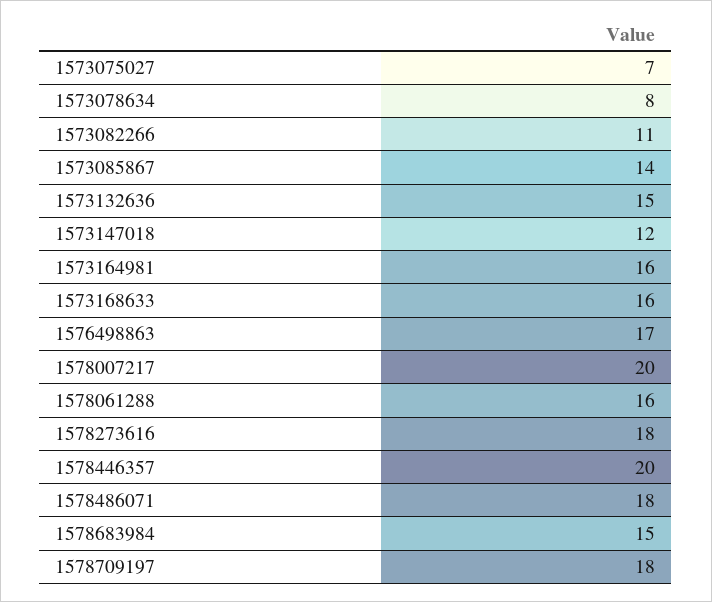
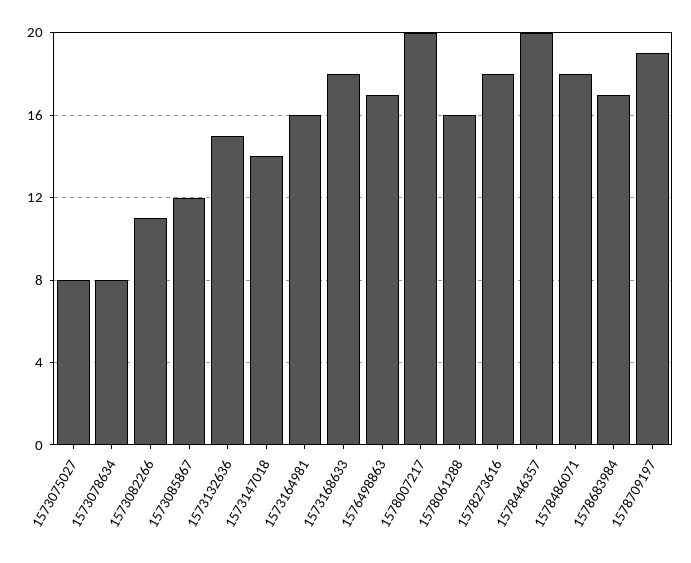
  {
-   "1573075027": 7,
+   "1573075027": 8,
    "1573078634": 8,
    "1573082266": 11,
-   "1573085867": 14,
+   "1573085867": 12,
    "1573132636": 15,
-   "1573147018": 12,
+   "1573147018": 14,
    "1573164981": 16,
-   "1573168633": 16,
+   "1573168633": 18,
    "1576498863": 17,
    "1578007217": 20,
    "1578061288": 16,
    "1578273616": 18,
    "1578446357": 20,
    "1578486071": 18,
-   "1578683984": 15,
+   "1578683984": 17,
-   "1578709197": 18
+   "1578709197": 19
  }

